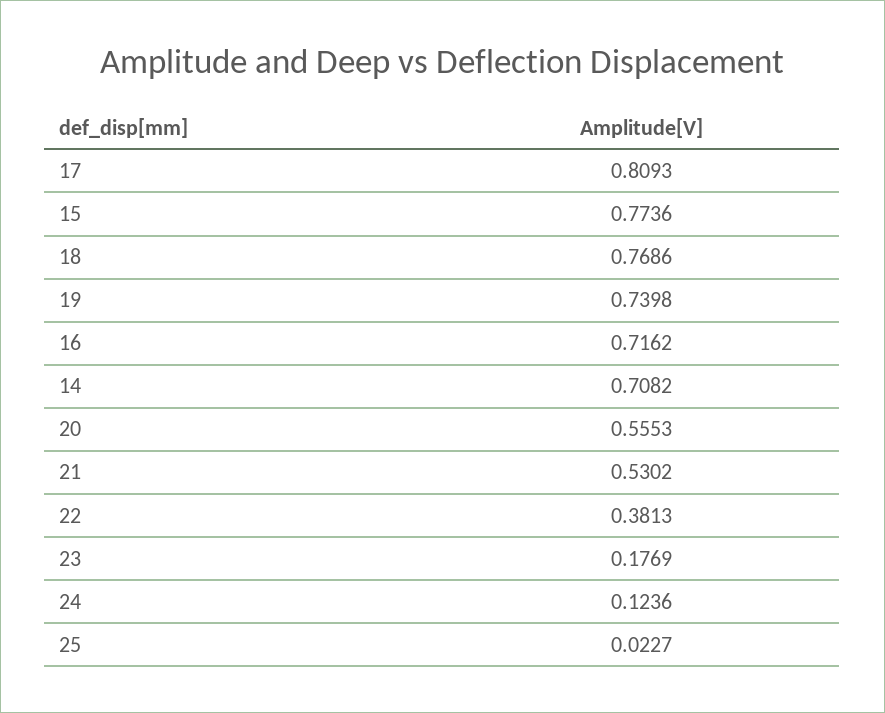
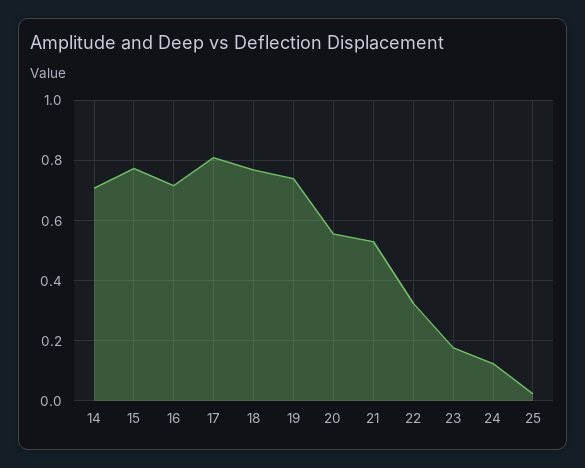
  {
    "17": 0.8093,
    "15": 0.7736,
    "18": 0.7686,
    "19": 0.7398,
    "16": 0.7162,
    "14": 0.7082,
    "20": 0.5553,
    "21": 0.5302,
-   "22": 0.3813,
+   "22": 0.32,
    "23": 0.1769,
    "24": 0.1236,
    "25": 0.0227
  }

